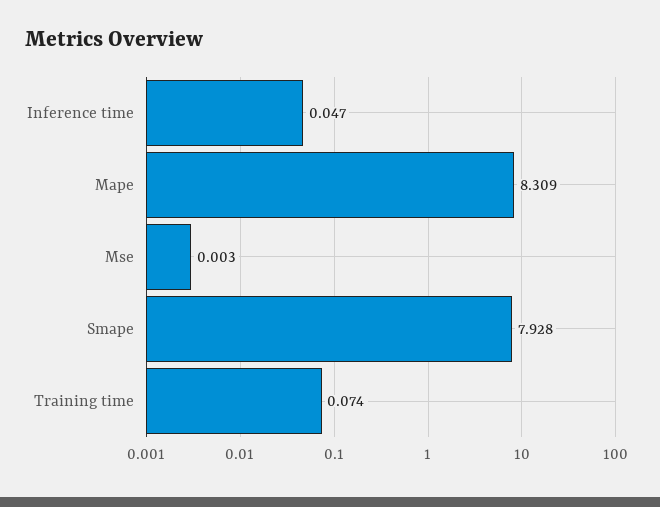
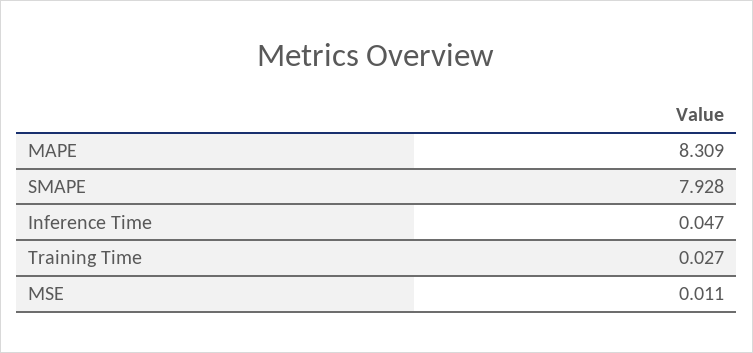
  {
    "Inference time": 0.047,
    "Mape": 8.309,
-   "Mse": 0.003,
+   "Mse": 0.011,
    "Smape": 7.928,
-   "Training time": 0.074
+   "Training time": 0.027
  }

